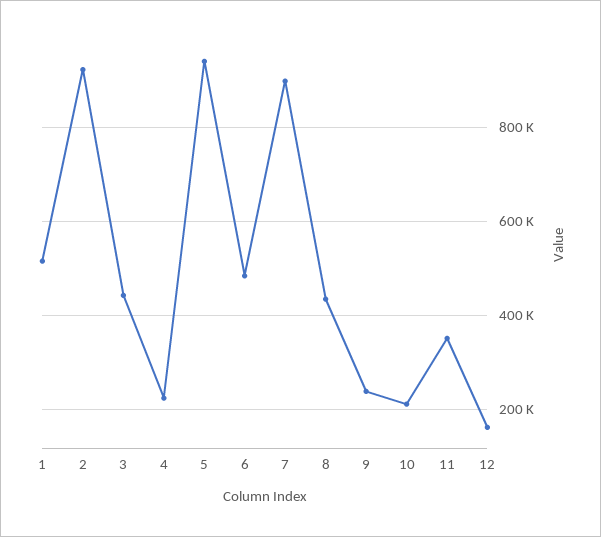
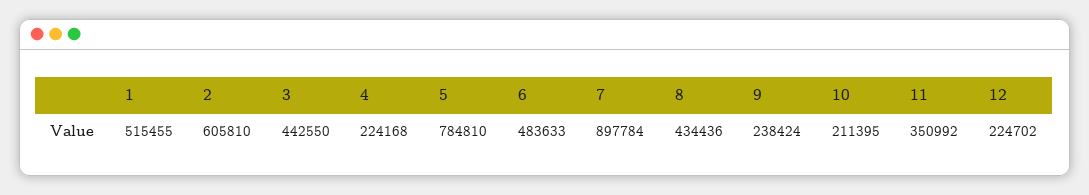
  {
    "1": 515455,
-   "2": 920000,
+   "2": 605810,
    "3": 442550,
    "4": 224168,
-   "5": 940000,
+   "5": 784810,
    "6": 483633,
    "7": 897784,
    "8": 434436,
    "9": 238424,
    "10": 211395,
    "11": 350992,
-   "12": 160000
+   "12": 224702
  }

